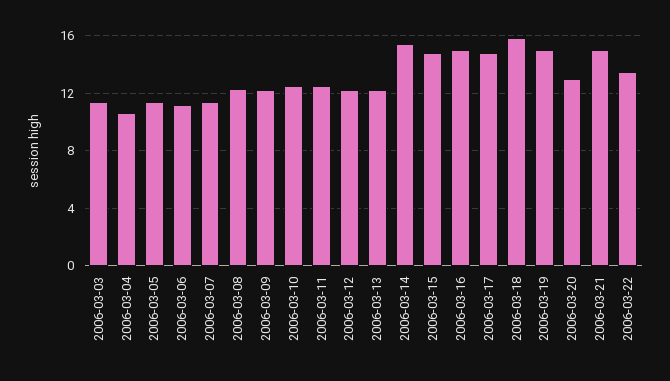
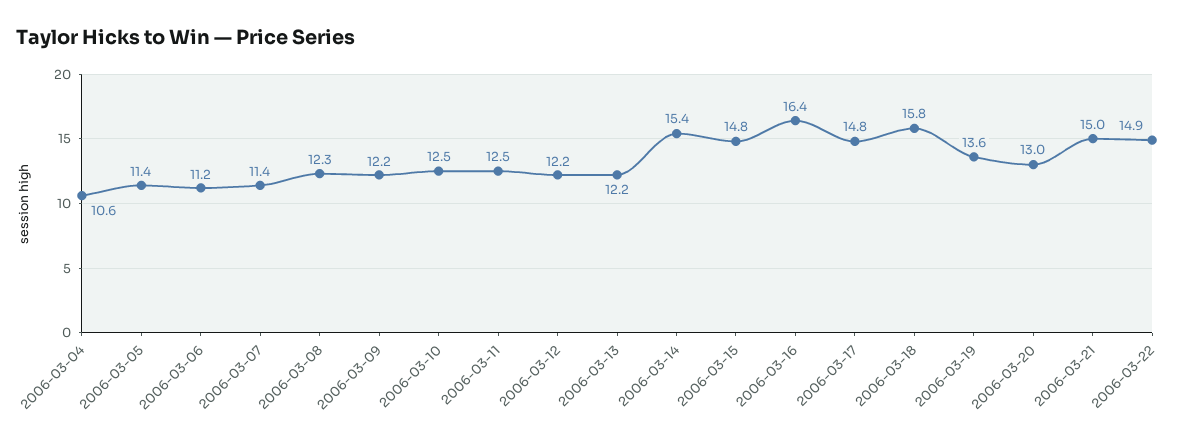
  {
-   "2006-03-03": 11.5,
    "2006-03-04": 10.6,
    "2006-03-05": 11.4,
    "2006-03-06": 11.2,
    "2006-03-07": 11.4,
    "2006-03-08": 12.3,
    "2006-03-09": 12.2,
    "2006-03-10": 12.5,
    "2006-03-11": 12.5,
    "2006-03-12": 12.2,
    "2006-03-13": 12.2,
    "2006-03-14": 15.4,
    "2006-03-15": 14.8,
-   "2006-03-16": 15,
+   "2006-03-16": 16.4,
    "2006-03-17": 14.8,
    "2006-03-18": 15.8,
-   "2006-03-19": 15,
+   "2006-03-19": 13.6,
    "2006-03-20": 13,
    "2006-03-21": 15,
-   "2006-03-22": 13.5
+   "2006-03-22": 14.9
  }

